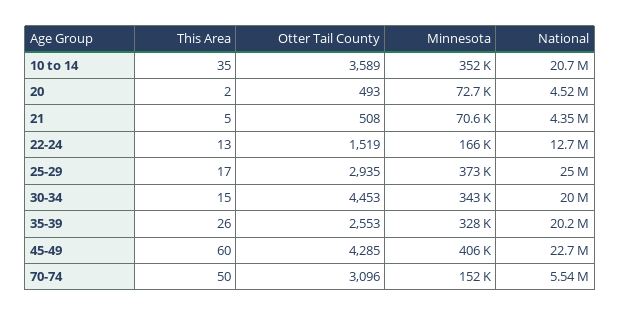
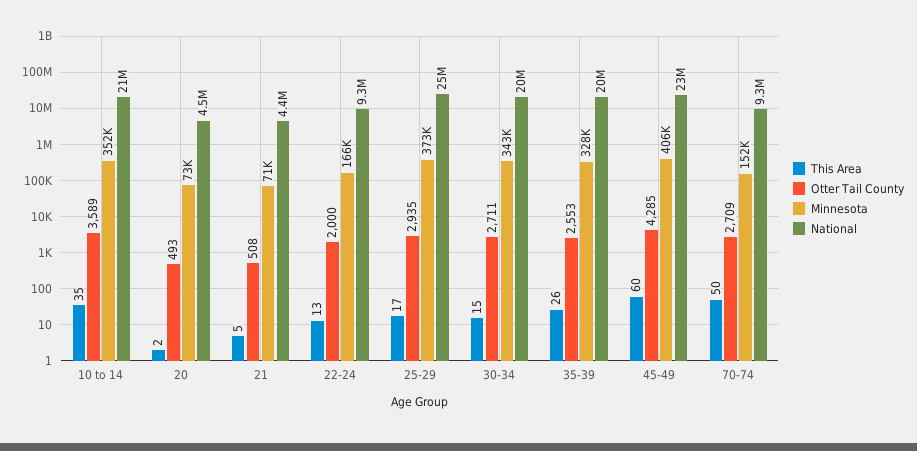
  {
    "This Area": {
      "10 to 14": 35,
      "20": 2,
      "21": 5,
      "22-24": 13,
      "25-29": 17,
      "30-34": 15,
      "35-39": 26,
      "45-49": 60,
      "70-74": 50
    },
    "Otter Tail County": {
      "10 to 14": 3589,
      "20": 493,
      "21": 508,
-     "22-24": 1519,
+     "22-24": 2000,
      "25-29": 2935,
-     "30-34": 4453,
+     "30-34": 2711,
      "35-39": 2553,
      "45-49": 4285,
-     "70-74": 3096
+     "70-74": 2709
    },
    "Minnesota": {
      "10 to 14": 352000,
      "20": 72700,
      "21": 70600,
      "22-24": 166000,
      "25-29": 373000,
      "30-34": 343000,
      "35-39": 328000,
      "45-49": 406000,
      "70-74": 152000
    },
    "National": {
      "10 to 14": 20700000,
      "20": 4520000,
      "21": 4350000,
-     "22-24": 12700000,
+     "22-24": 9300000,
      "25-29": 25000000,
      "30-34": 20000000,
      "35-39": 20200000,
      "45-49": 22700000,
-     "70-74": 5540000
+     "70-74": 9300000
    }
  }

